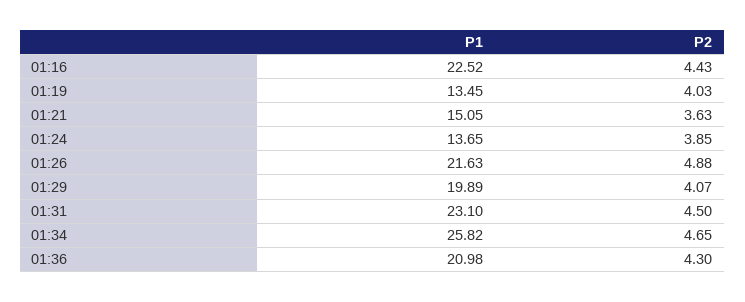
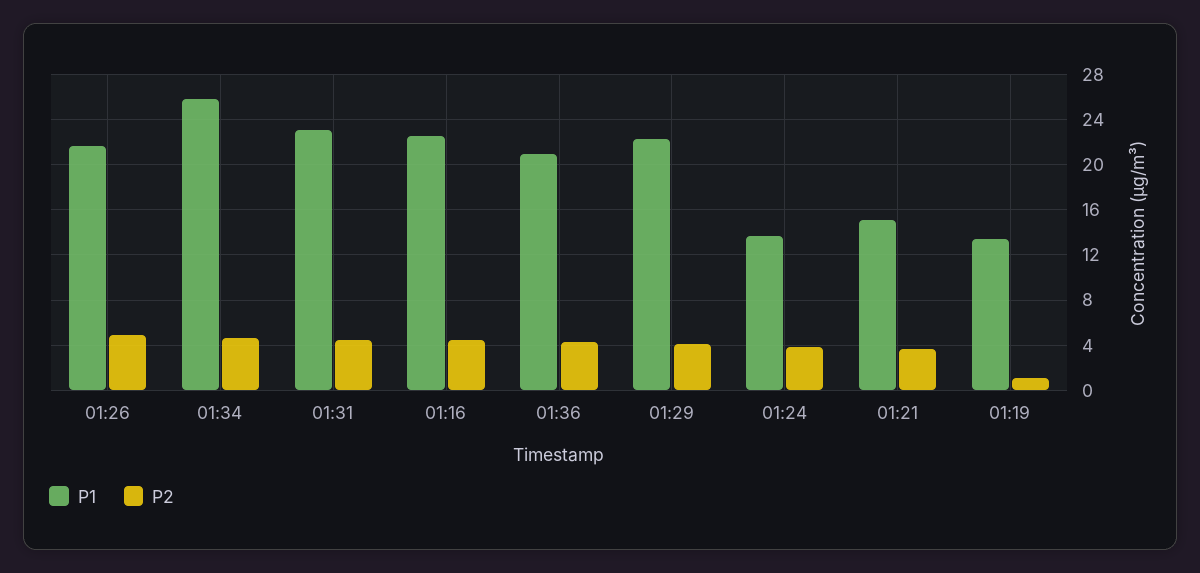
  {
    "P1": {
      "01:16": 22.52,
      "01:19": 13.45,
      "01:21": 15.05,
      "01:24": 13.65,
      "01:26": 21.63,
-     "01:29": 19.89,
+     "01:29": 22,
      "01:31": 23.1,
      "01:34": 25.82,
      "01:36": 20.98
    },
    "P2": {
      "01:16": 4.43,
-     "01:19": 4.03,
+     "01:19": 1,
      "01:21": 3.63,
      "01:24": 3.85,
      "01:26": 4.88,
      "01:29": 4.07,
      "01:31": 4.5,
      "01:34": 4.65,
      "01:36": 4.3
    }
  }

